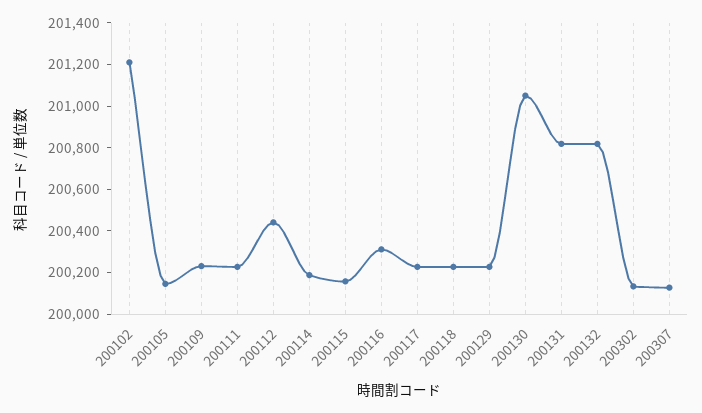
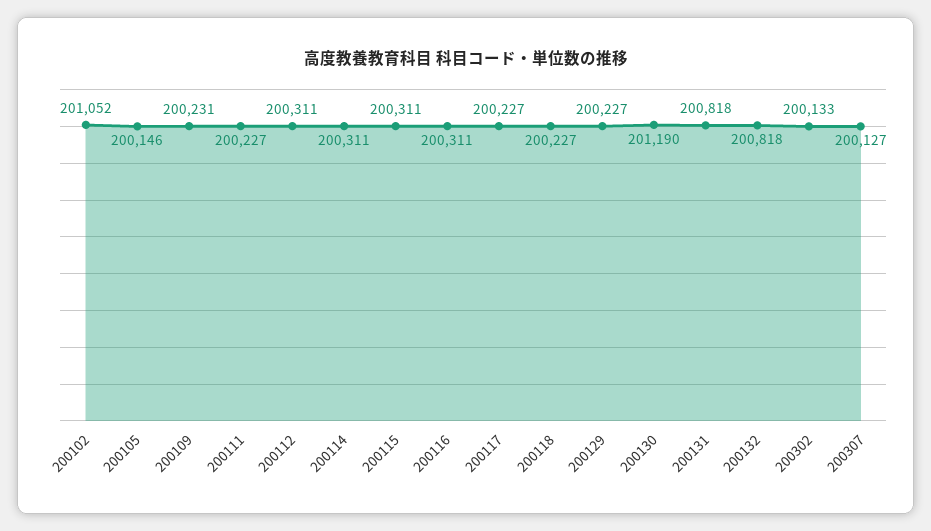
  {
-   "200102": 201200,
+   "200102": 201052,
    "200105": 200146,
    "200109": 200231,
    "200111": 200227,
-   "200112": 200450,
+   "200112": 200311,
-   "200114": 200200,
+   "200114": 200311,
-   "200115": 200150,
+   "200115": 200311,
    "200116": 200311,
    "200117": 200227,
    "200118": 200227,
    "200129": 200227,
-   "200130": 201050,
+   "200130": 201190,
    "200131": 200818,
    "200132": 200818,
    "200302": 200133,
    "200307": 200127
  }

